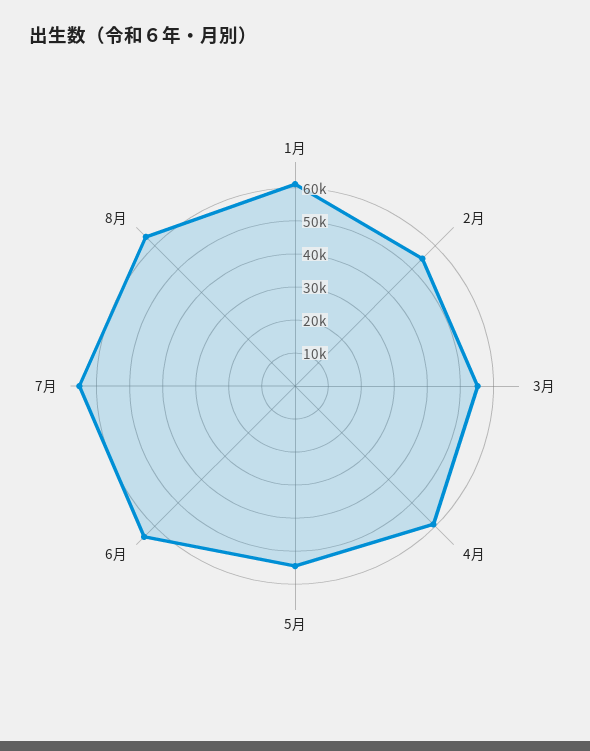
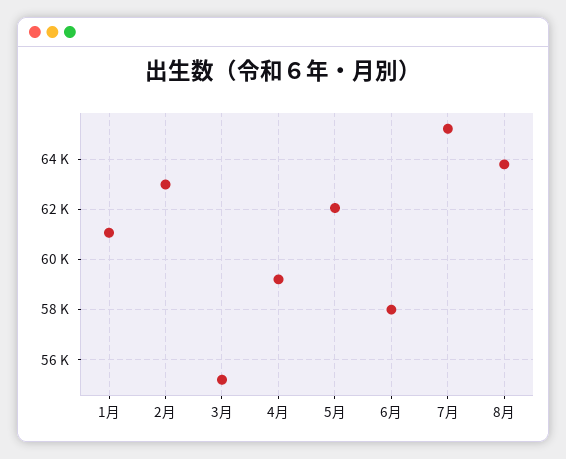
  {
    "1月": 61000,
-   "2月": 55000,
+   "2月": 63000,
    "3月": 55250,
    "4月": 59250,
-   "5月": 55000,
+   "5月": 62000,
-   "6月": 65000,
+   "6月": 58000,
    "7月": 65250,
    "8月": 63750
  }

